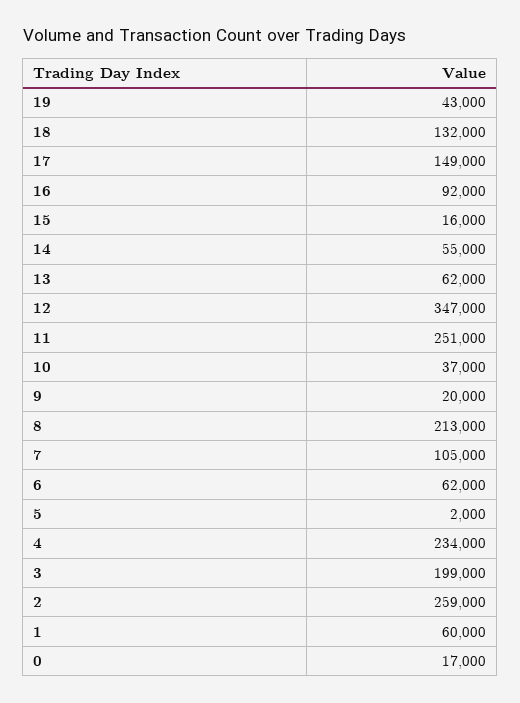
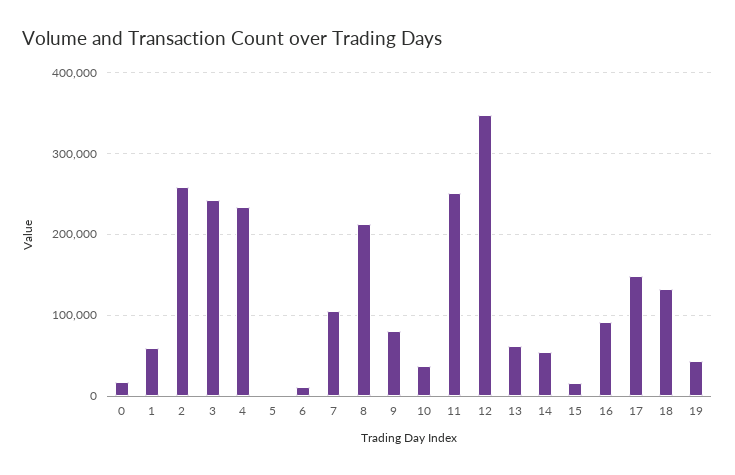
  {
    "19": 43000,
    "18": 132000,
    "17": 149000,
    "16": 92000,
    "15": 16000,
    "14": 55000,
    "13": 62000,
    "12": 347000,
    "11": 251000,
    "10": 37000,
-   "9": 20000,
+   "9": 80000,
    "8": 213000,
    "7": 105000,
-   "6": 62000,
+   "6": 10000,
    "5": 2000,
    "4": 234000,
-   "3": 199000,
+   "3": 240000,
    "2": 259000,
    "1": 60000,
    "0": 17000
  }

